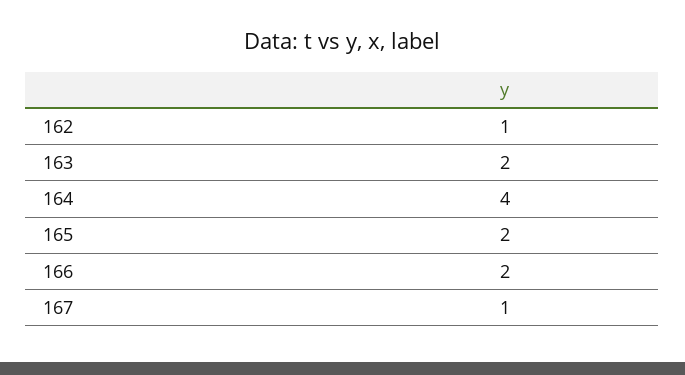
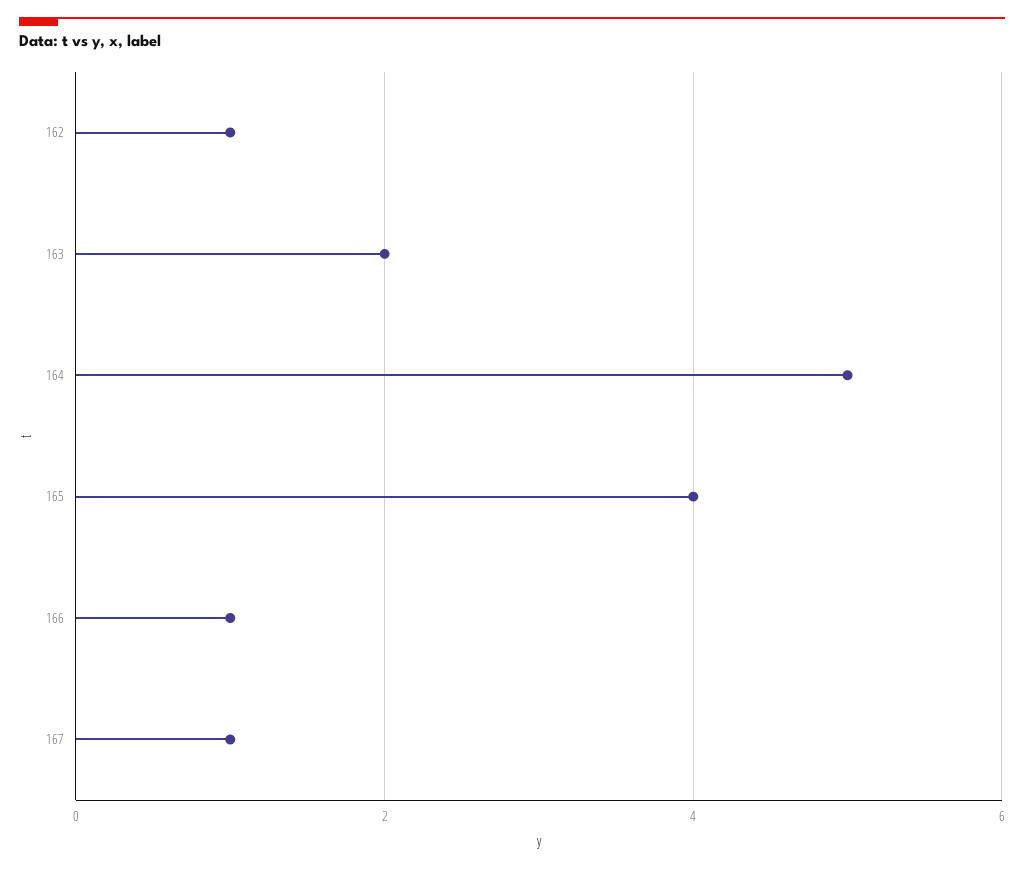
  {
    "162": 1,
    "163": 2,
-   "164": 4,
+   "164": 5,
-   "165": 2,
+   "165": 4,
-   "166": 2,
+   "166": 1,
    "167": 1
  }

